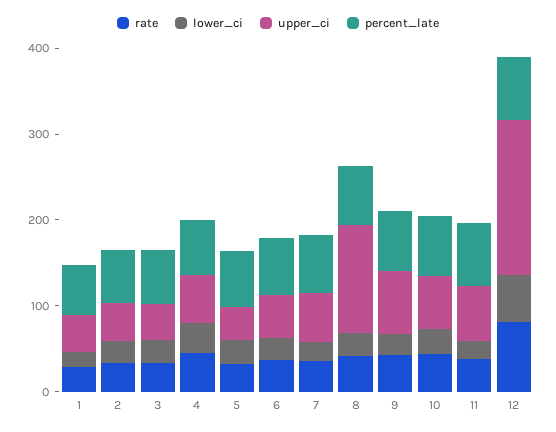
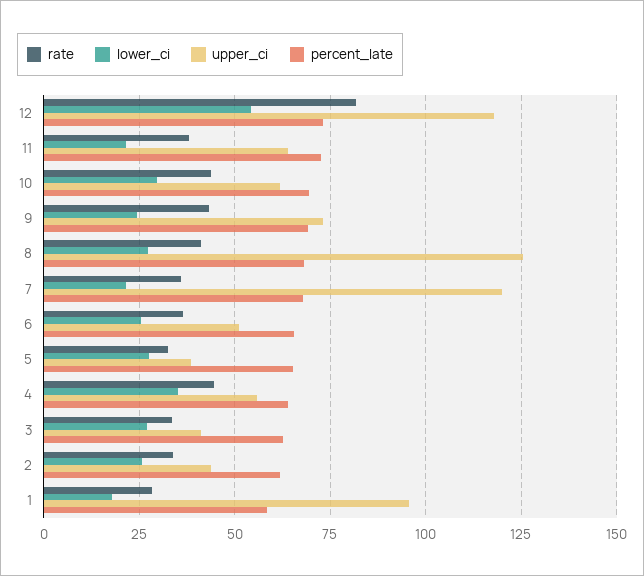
  {
    "rate": {
      "1": 27.5,
      "2": 35,
      "3": 32.5,
      "4": 45,
      "5": 32.5,
      "6": 37.5,
      "7": 35,
      "8": 40,
      "9": 42.5,
      "10": 42.5,
      "11": 37.5,
      "12": 82.5
    },
    "lower_ci": {
      "1": 17.5,
      "2": 25,
      "3": 27.5,
      "4": 35,
      "5": 27.5,
      "6": 25,
      "7": 22.5,
      "8": 27.5,
      "9": 25,
      "10": 30,
      "11": 22.5,
      "12": 55
    },
    "upper_ci": {
-     "1": 40,
+     "1": 95,
      "2": 45,
      "3": 40,
      "4": 55,
      "5": 37.5,
      "6": 50,
-     "7": 60,
+     "7": 120,
      "8": 125,
      "9": 72.5,
      "10": 62.5,
      "11": 65,
-     "12": 180
+     "12": 117.5
    },
    "percent_late": {
      "1": 57.5,
      "2": 62.5,
      "3": 62.5,
      "4": 65,
      "5": 65,
      "6": 65,
      "7": 67.5,
      "8": 67.5,
      "9": 70,
      "10": 70,
      "11": 72.5,
      "12": 72.5
    }
  }

